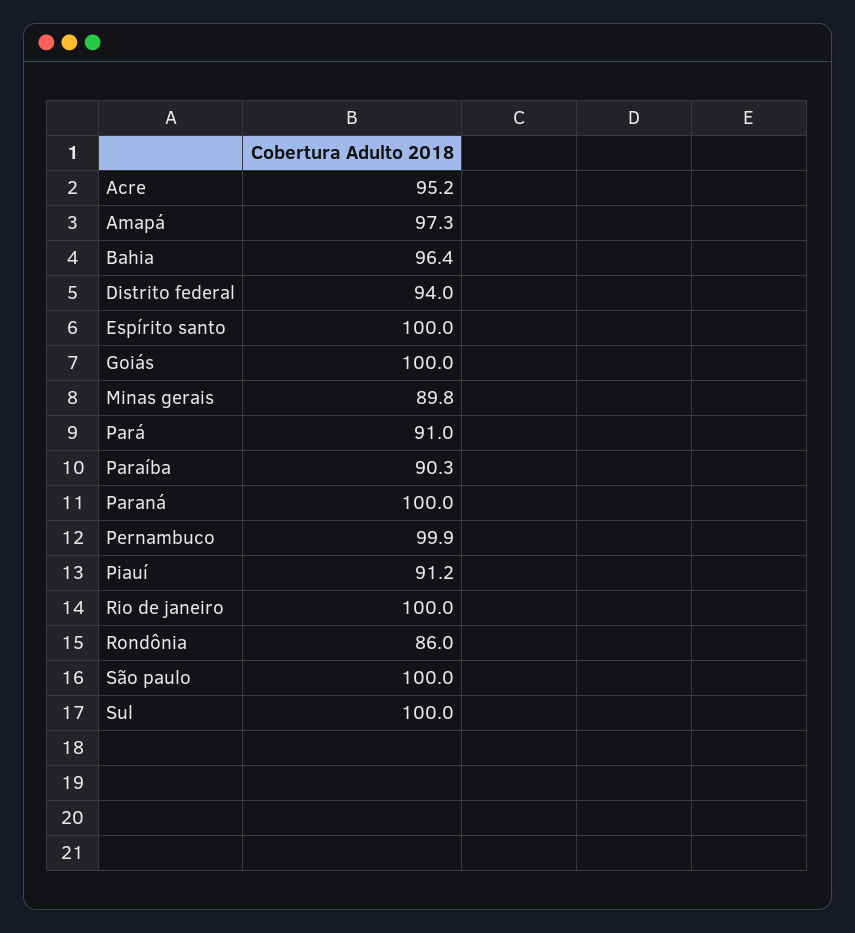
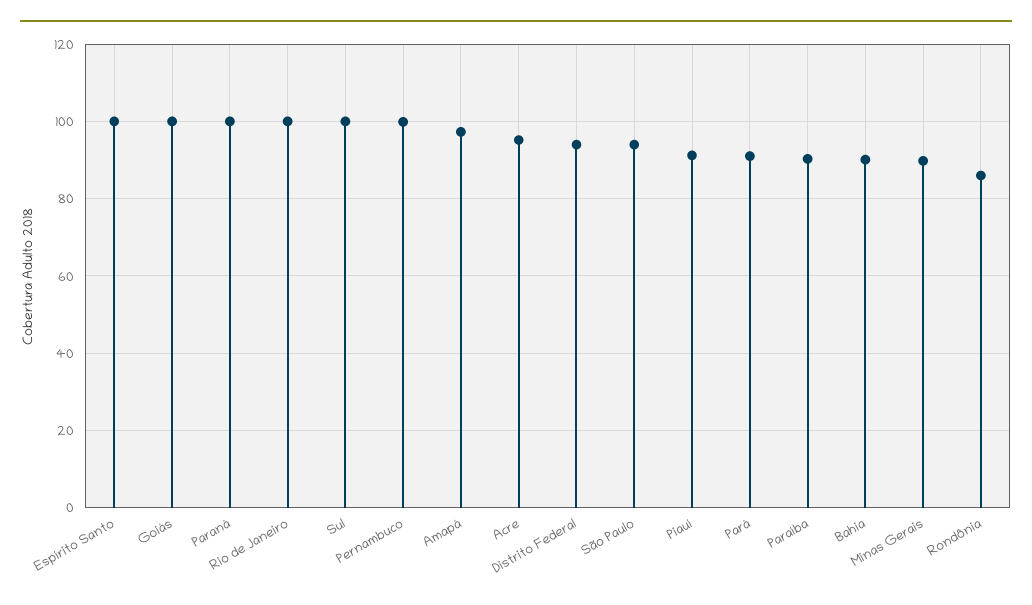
  {
    "Acre": 95.2,
    "Amapá": 97.3,
-   "Bahia": 96.4,
+   "Bahia": 90,
    "Distrito federal": 94,
    "Espírito santo": 100,
    "Goiás": 100,
    "Minas gerais": 89.8,
    "Pará": 91,
    "Paraíba": 90.3,
    "Paraná": 100,
    "Pernambuco": 99.9,
    "Piauí": 91.2,
    "Rio de janeiro": 100,
    "Rondônia": 86,
-   "São paulo": 100,
+   "São paulo": 94,
    "Sul": 100
  }

